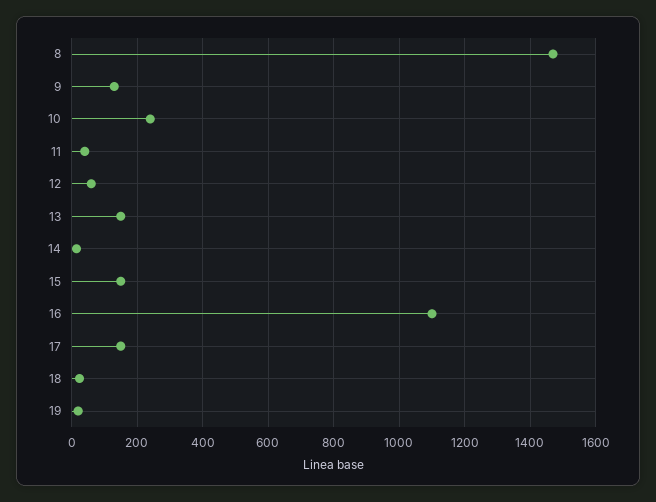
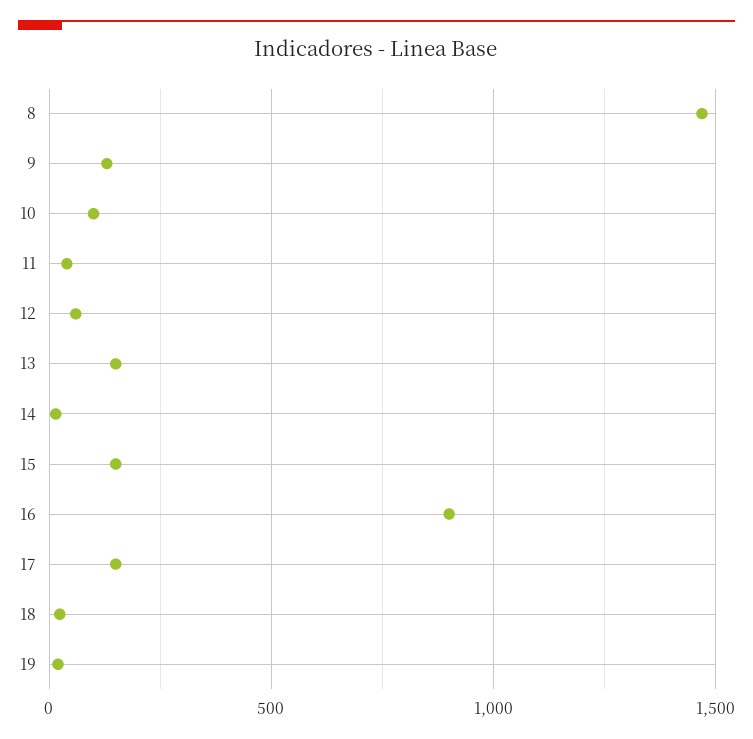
  {
    "8": 1460,
    "9": 140,
-   "10": 240,
+   "10": 100,
    "11": 40,
    "12": 60,
    "13": 160,
    "14": 20,
    "15": 160,
-   "16": 1100,
+   "16": 900,
    "17": 160,
    "18": 20,
    "19": 20
  }

